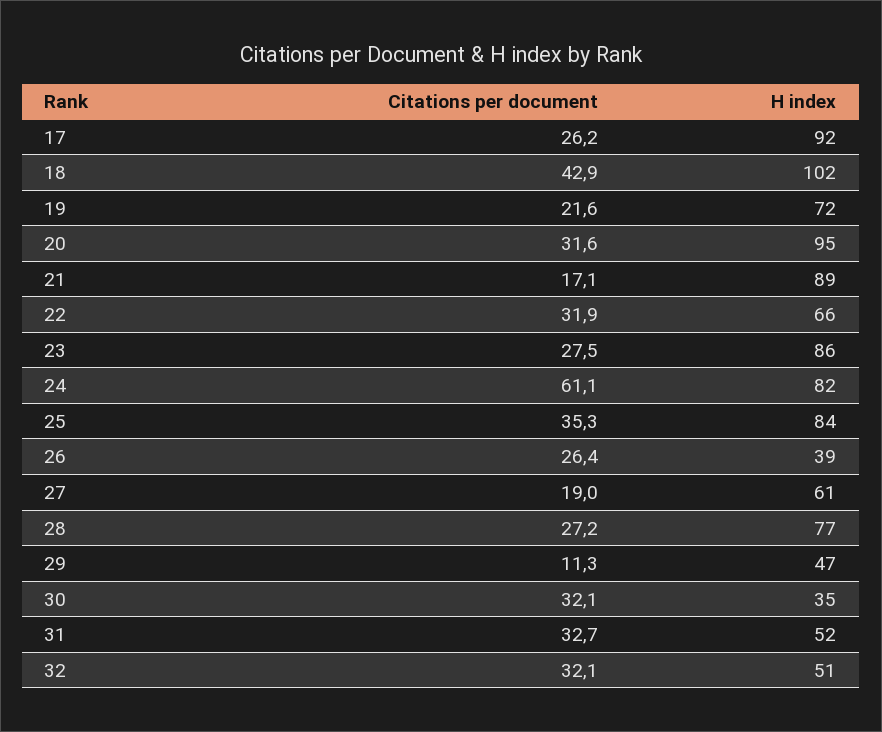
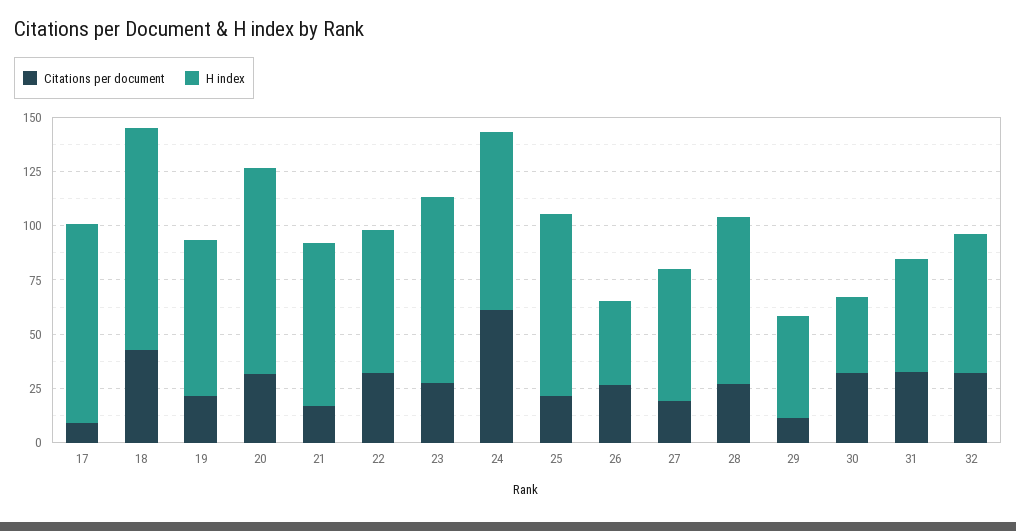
  {
    "Citations per document": {
-     "17": 26.2,
+     "17": 10,
      "18": 42.9,
      "19": 21.6,
      "20": 31.6,
      "21": 17.1,
      "22": 31.9,
      "23": 27.5,
      "24": 61.1,
-     "25": 35.3,
+     "25": 20,
      "26": 26.4,
      "27": 19,
      "28": 27.2,
      "29": 11.3,
      "30": 32.1,
      "31": 32.7,
      "32": 32.1
    },
    "H index": {
      "17": 92,
      "18": 102,
      "19": 72,
      "20": 95,
-     "21": 89,
+     "21": 75,
      "22": 66,
      "23": 86,
      "24": 82,
      "25": 84,
      "26": 39,
      "27": 61,
      "28": 77,
      "29": 47,
      "30": 35,
      "31": 52,
-     "32": 51
+     "32": 65
    }
  }

